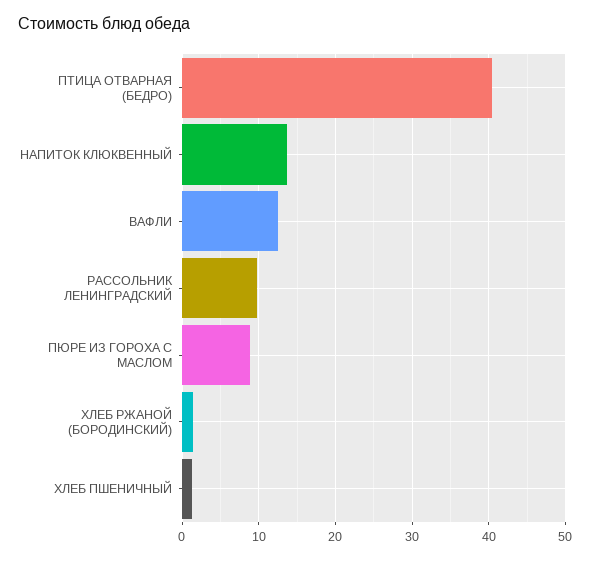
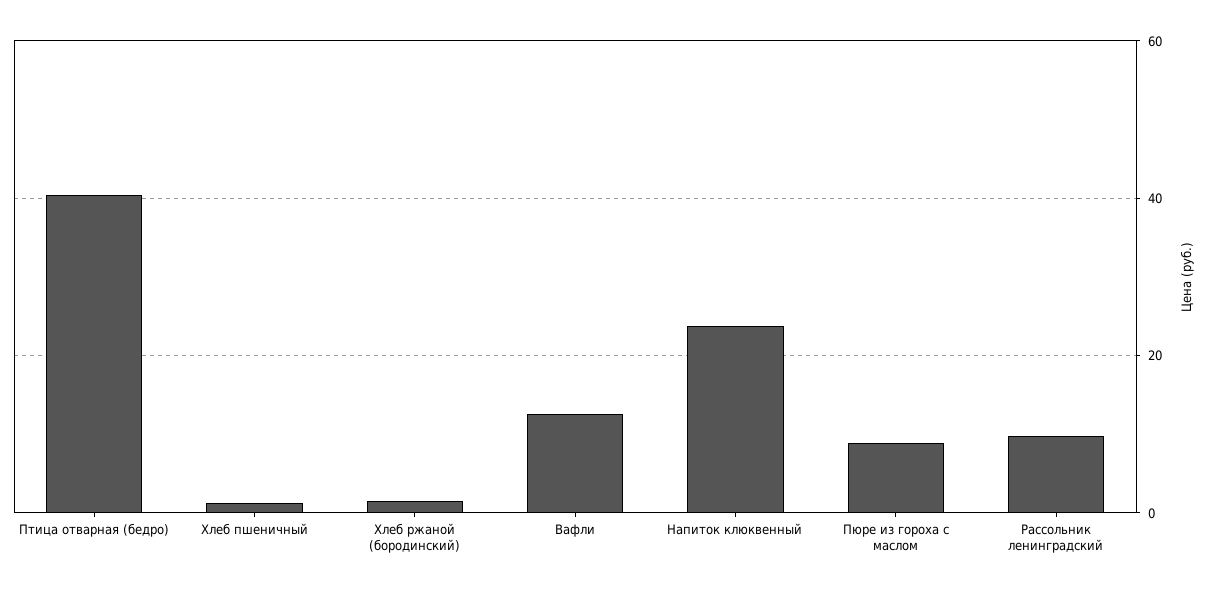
  {
    "ПТИЦА ОТВАРНАЯ (БЕДРО)": 40,
-   "НАПИТОК КЛЮКВЕННЫЙ": 14,
+   "НАПИТОК КЛЮКВЕННЫЙ": 24,
    "ВАФЛИ": 13,
    "РАССОЛЬНИК ЛЕНИНГРАДСКИЙ": 10,
    "ПЮРЕ ИЗ ГОРОХА С МАСЛОМ": 9,
    "ХЛЕБ РЖАНОЙ (БОРОДИНСКИЙ)": 1,
    "ХЛЕБ ПШЕНИЧНЫЙ": 1
  }

